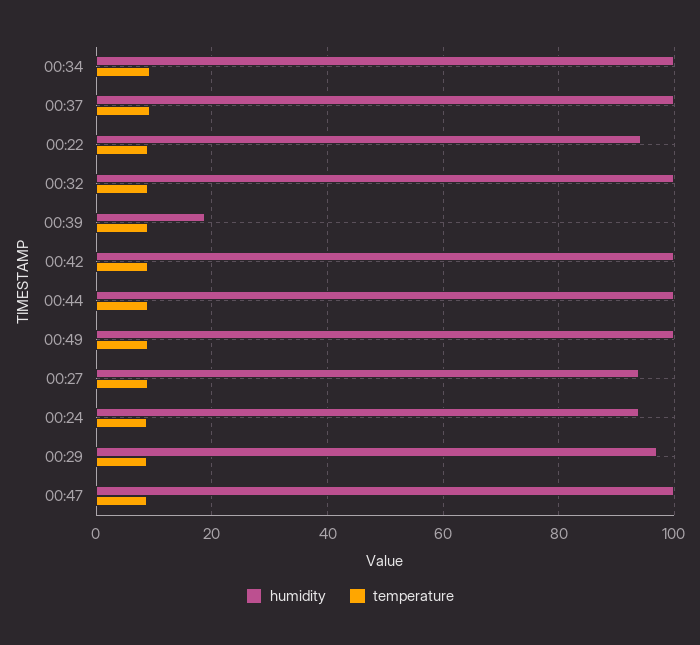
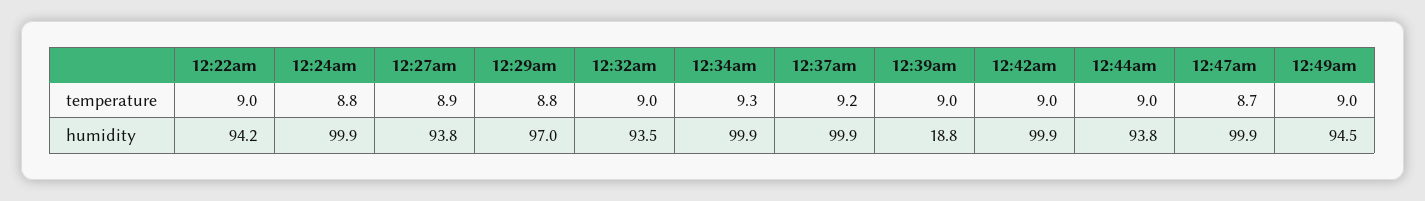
  {
    "humidity": {
      "00:34": 99.9,
      "00:37": 99.9,
      "00:22": 94.2,
-     "00:32": 100,
+     "00:32": 93.5,
      "00:39": 18.8,
      "00:42": 99.9,
-     "00:44": 100,
+     "00:44": 93.8,
-     "00:49": 100,
+     "00:49": 94.5,
      "00:27": 93.8,
-     "00:24": 94,
+     "00:24": 99.9,
      "00:29": 97,
      "00:47": 99.9
    },
    "temperature": {
      "00:34": 9.3,
      "00:37": 9.2,
      "00:22": 9,
      "00:32": 9,
      "00:39": 9,
      "00:42": 9,
      "00:44": 9,
      "00:49": 9,
      "00:27": 8.9,
      "00:24": 8.8,
      "00:29": 8.8,
      "00:47": 8.7
    }
  }

